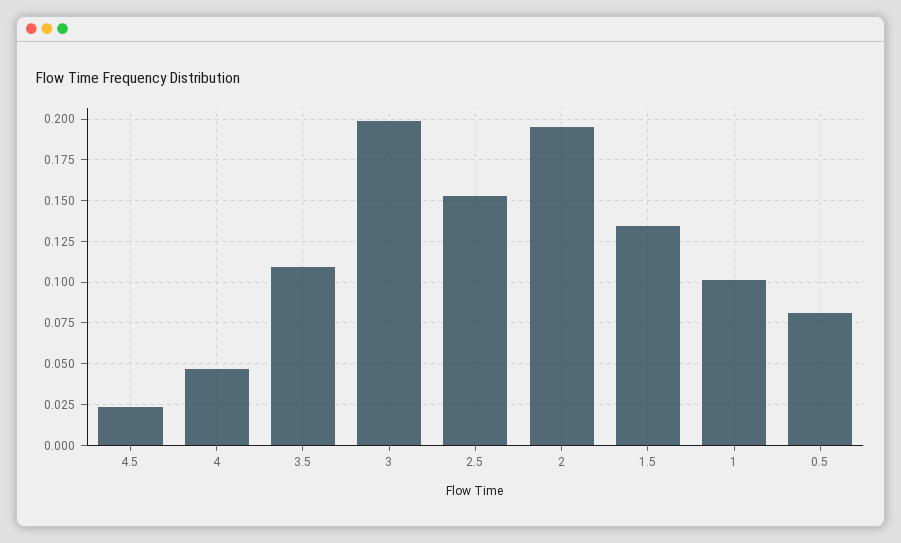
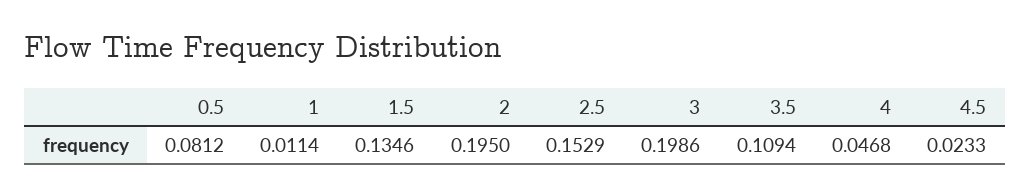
  {
    "4.5": 0.0233,
    "4": 0.0468,
    "3.5": 0.1094,
    "3": 0.1986,
    "2.5": 0.1529,
    "2": 0.195,
    "1.5": 0.1346,
-   "1": 0.1,
+   "1": 0.0114,
    "0.5": 0.0812
  }

